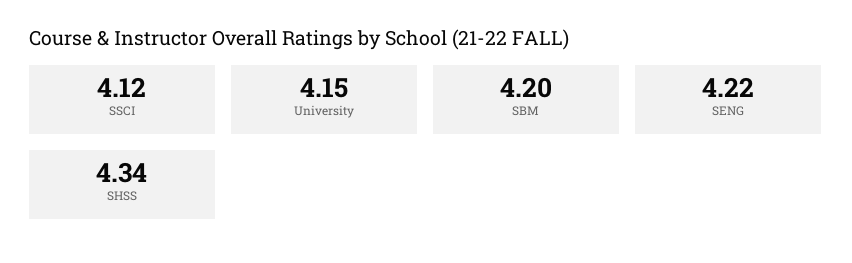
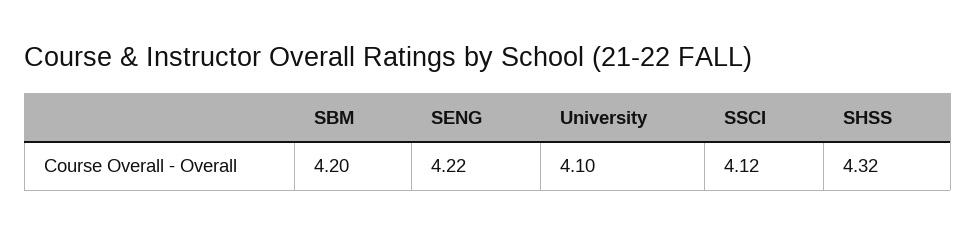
  {
    "SSCI": 4.12,
-   "University": 4.15,
+   "University": 4.1,
    "SBM": 4.2,
    "SENG": 4.22,
-   "SHSS": 4.34
+   "SHSS": 4.32
  }

